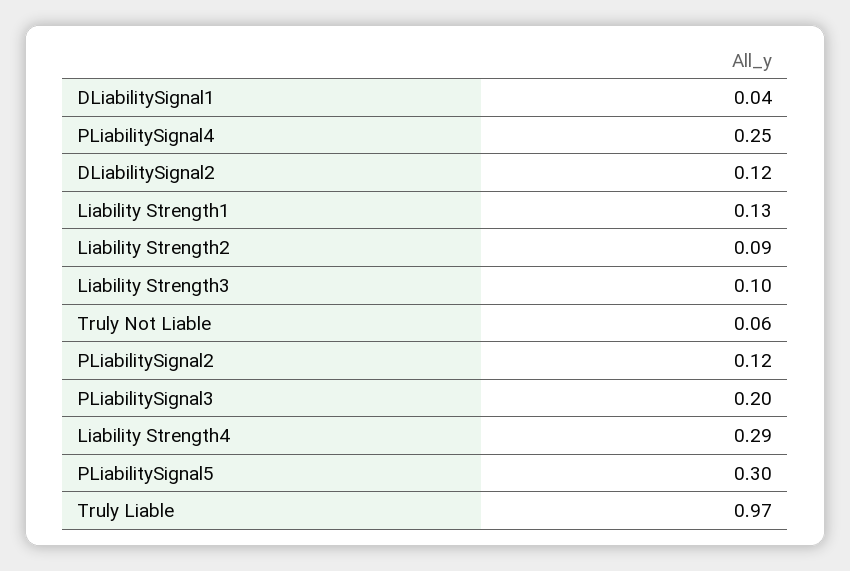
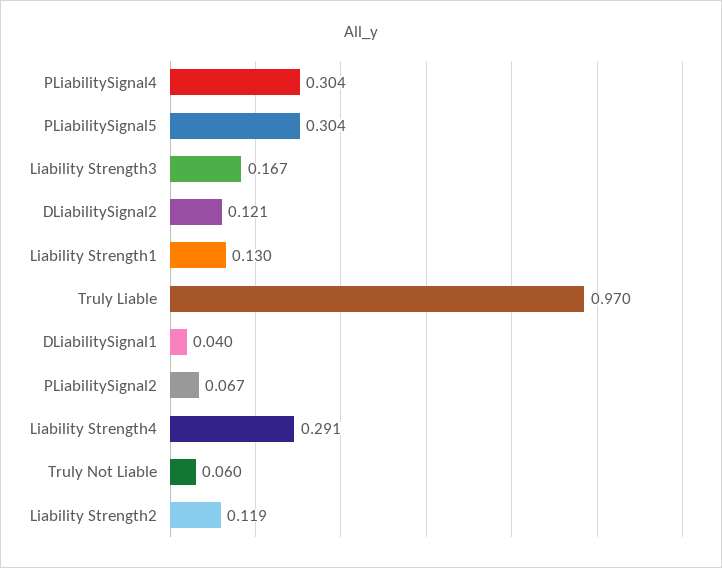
  {
    "DLiabilitySignal1": 0.04,
-   "PLiabilitySignal4": 0.25,
+   "PLiabilitySignal4": 0.304,
    "DLiabilitySignal2": 0.121,
    "Liability Strength1": 0.13,
-   "Liability Strength2": 0.09,
+   "Liability Strength2": 0.119,
-   "Liability Strength3": 0.1,
+   "Liability Strength3": 0.167,
    "Truly Not Liable": 0.06,
-   "PLiabilitySignal2": 0.12,
+   "PLiabilitySignal2": 0.067,
-   "PLiabilitySignal3": 0.2,
    "Liability Strength4": 0.291,
    "PLiabilitySignal5": 0.304,
    "Truly Liable": 0.97
  }

